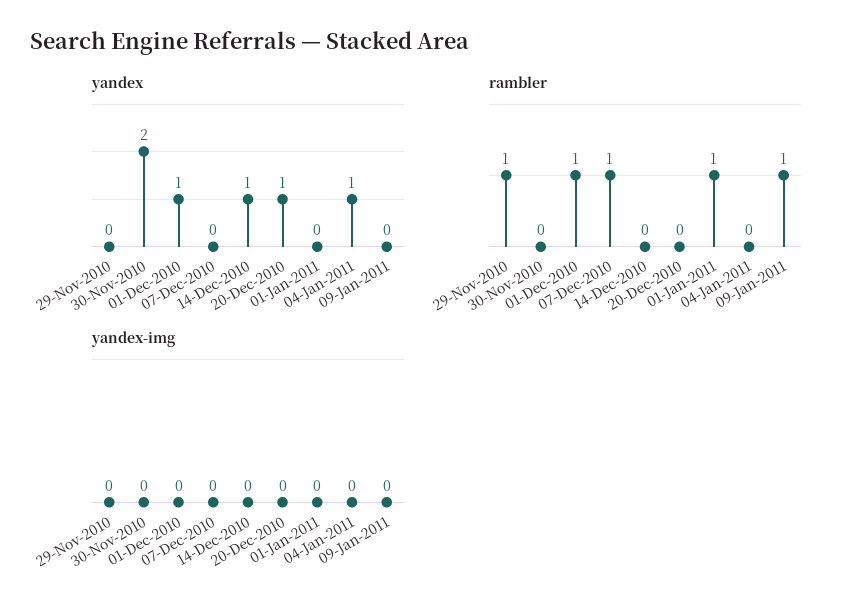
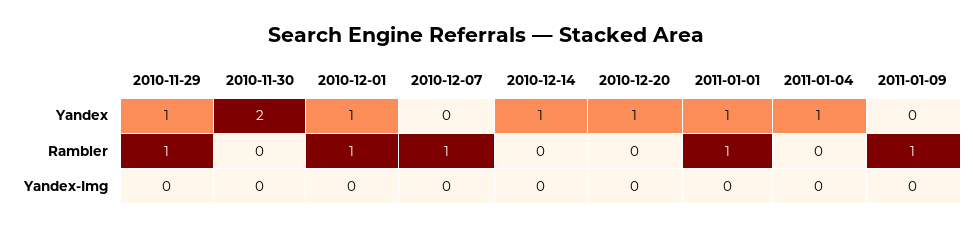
  {
    "yandex": {
-     "29-Nov-2010": 0,
+     "29-Nov-2010": 1,
      "30-Nov-2010": 2,
      "01-Dec-2010": 1,
      "07-Dec-2010": 0,
      "14-Dec-2010": 1,
      "20-Dec-2010": 1,
-     "01-Jan-2011": 0,
+     "01-Jan-2011": 1,
      "04-Jan-2011": 1,
      "09-Jan-2011": 0
    },
    "rambler": {
      "29-Nov-2010": 1,
      "30-Nov-2010": 0,
      "01-Dec-2010": 1,
      "07-Dec-2010": 1,
      "14-Dec-2010": 0,
      "20-Dec-2010": 0,
      "01-Jan-2011": 1,
      "04-Jan-2011": 0,
      "09-Jan-2011": 1
    },
    "yandex-img": {
      "29-Nov-2010": 0,
      "30-Nov-2010": 0,
      "01-Dec-2010": 0,
      "07-Dec-2010": 0,
      "14-Dec-2010": 0,
      "20-Dec-2010": 0,
      "01-Jan-2011": 0,
      "04-Jan-2011": 0,
      "09-Jan-2011": 0
    }
  }

